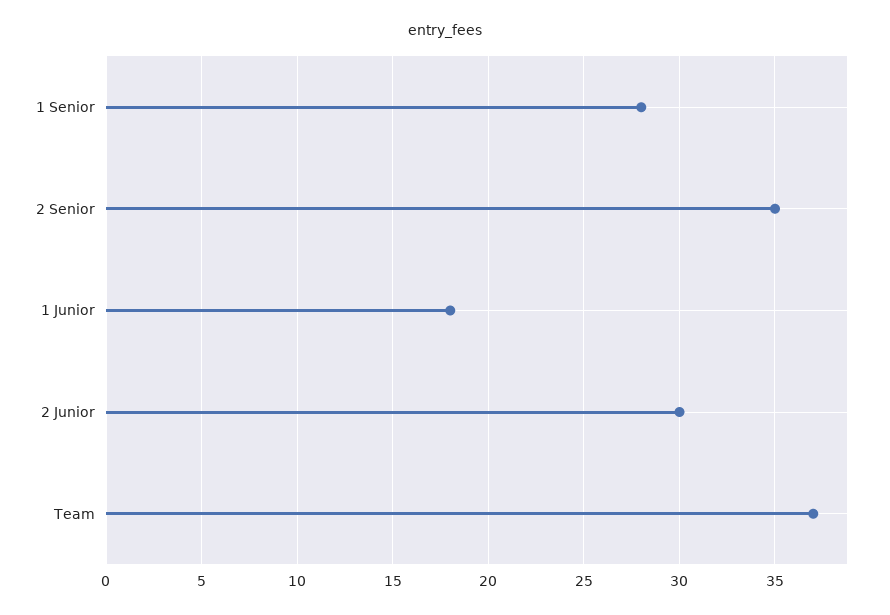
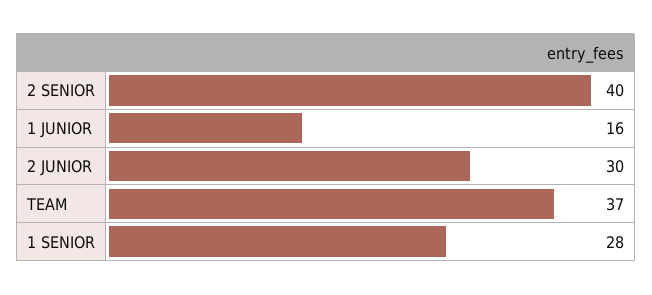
  {
    "1 Senior": 28,
-   "2 Senior": 35,
+   "2 Senior": 40,
-   "1 Junior": 18,
+   "1 Junior": 16,
    "2 Junior": 30,
    "Team": 37
  }

